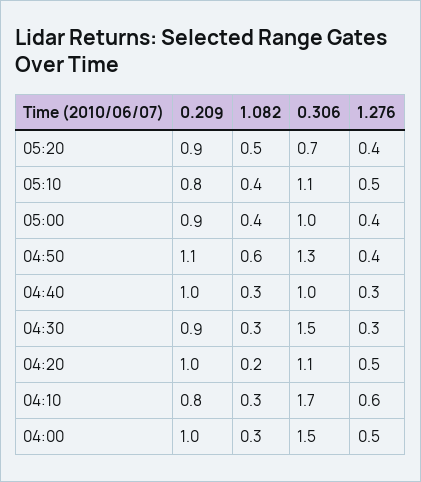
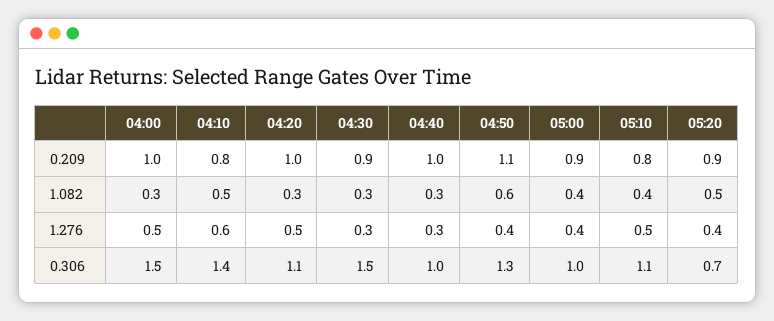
  {
    "0.209": {
      "05:20": 0.9,
      "05:10": 0.8,
      "05:00": 0.9,
      "04:50": 1.1,
      "04:40": 1,
      "04:30": 0.9,
      "04:20": 1,
      "04:10": 0.8,
      "04:00": 1
    },
    "1.082": {
      "05:20": 0.5,
      "05:10": 0.4,
      "05:00": 0.4,
      "04:50": 0.6,
      "04:40": 0.3,
      "04:30": 0.3,
-     "04:20": 0.2,
+     "04:20": 0.3,
-     "04:10": 0.3,
+     "04:10": 0.5,
      "04:00": 0.3
    },
    "0.306": {
      "05:20": 0.7,
      "05:10": 1.1,
      "05:00": 1,
      "04:50": 1.3,
      "04:40": 1,
      "04:30": 1.5,
      "04:20": 1.1,
-     "04:10": 1.7,
+     "04:10": 1.4,
      "04:00": 1.5
    },
    "1.276": {
      "05:20": 0.4,
      "05:10": 0.5,
      "05:00": 0.4,
      "04:50": 0.4,
      "04:40": 0.3,
      "04:30": 0.3,
      "04:20": 0.5,
      "04:10": 0.6,
      "04:00": 0.5
    }
  }

